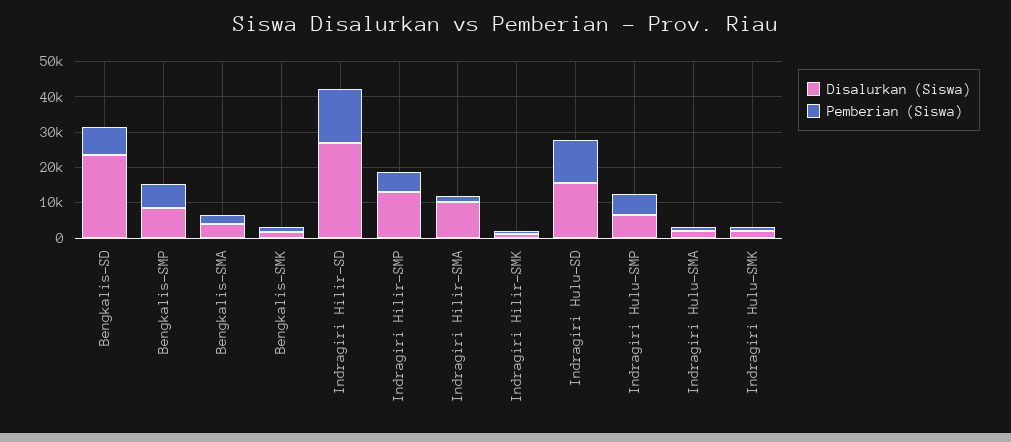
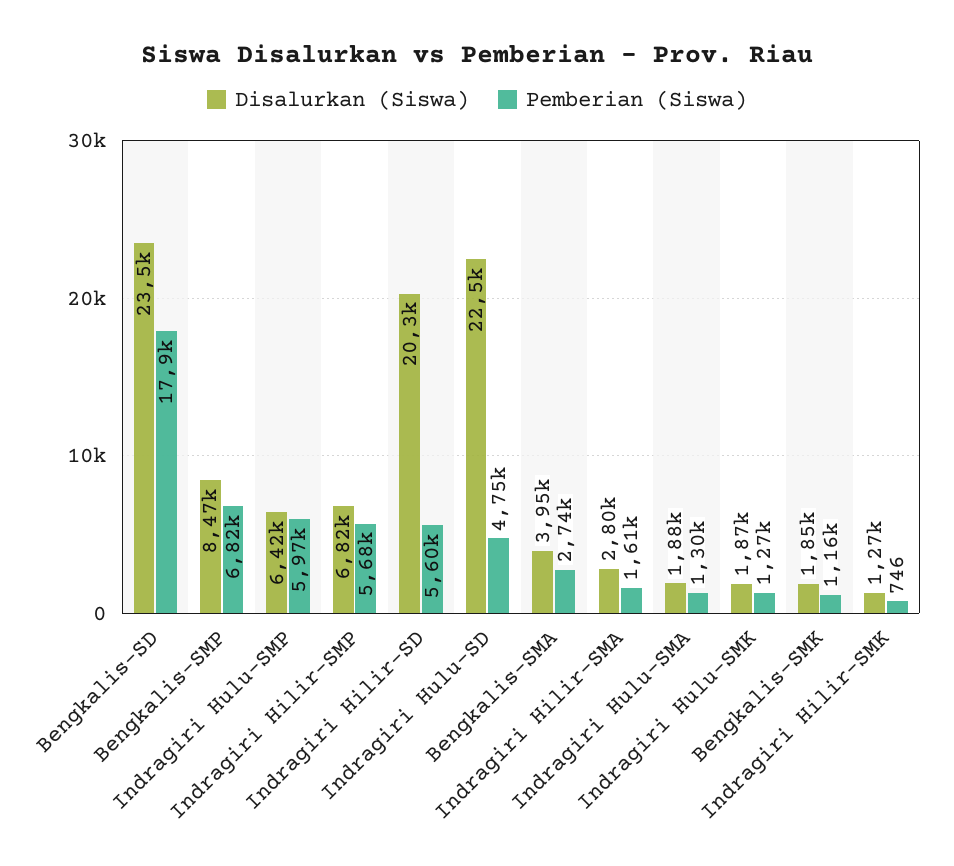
  {
    "Disalurkan (Siswa)": {
      "Bengkalis-SD": 23500,
      "Bengkalis-SMP": 8470,
      "Bengkalis-SMA": 3950,
      "Bengkalis-SMK": 1850,
-     "Indragiri Hilir-SD": 27500,
+     "Indragiri Hilir-SD": 20300,
-     "Indragiri Hilir-SMP": 12500,
+     "Indragiri Hilir-SMP": 6820,
-     "Indragiri Hilir-SMA": 10000,
+     "Indragiri Hilir-SMA": 2800,
      "Indragiri Hilir-SMK": 1270,
-     "Indragiri Hulu-SD": 15000,
+     "Indragiri Hulu-SD": 22500,
      "Indragiri Hulu-SMP": 6420,
      "Indragiri Hulu-SMA": 1880,
      "Indragiri Hulu-SMK": 1870
    },
    "Pemberian (Siswa)": {
-     "Bengkalis-SD": 7500,
+     "Bengkalis-SD": 17900,
      "Bengkalis-SMP": 6820,
      "Bengkalis-SMA": 2740,
      "Bengkalis-SMK": 1160,
-     "Indragiri Hilir-SD": 15000,
+     "Indragiri Hilir-SD": 5600,
      "Indragiri Hilir-SMP": 5680,
      "Indragiri Hilir-SMA": 1610,
      "Indragiri Hilir-SMK": 746,
-     "Indragiri Hulu-SD": 12500,
+     "Indragiri Hulu-SD": 4750,
      "Indragiri Hulu-SMP": 5970,
      "Indragiri Hulu-SMA": 1300,
      "Indragiri Hulu-SMK": 1270
    }
  }

